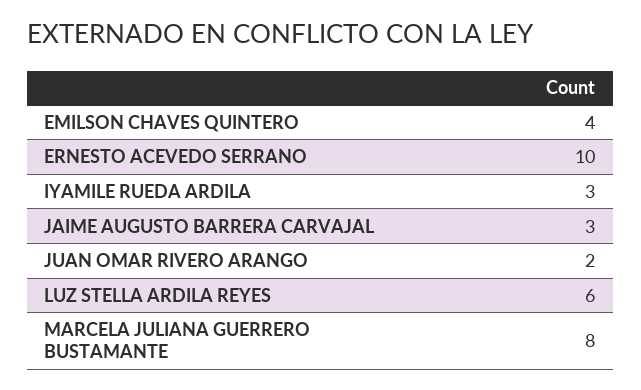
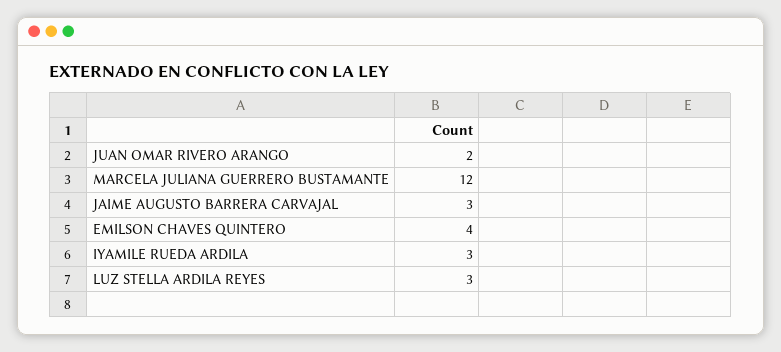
  {
    "EMILSON CHAVES QUINTERO": 4,
-   "ERNESTO ACEVEDO SERRANO": 10,
    "IYAMILE RUEDA ARDILA": 3,
    "JAIME AUGUSTO BARRERA CARVAJAL": 3,
    "JUAN OMAR RIVERO ARANGO": 2,
-   "LUZ STELLA ARDILA REYES": 6,
+   "LUZ STELLA ARDILA REYES": 3,
-   "MARCELA JULIANA GUERRERO BUSTAMANTE": 8
+   "MARCELA JULIANA GUERRERO BUSTAMANTE": 12
  }

